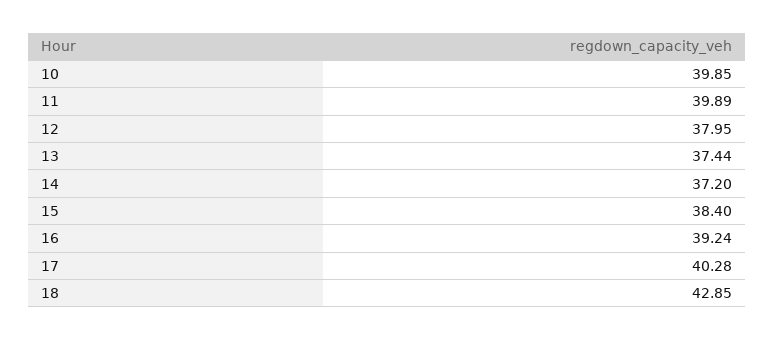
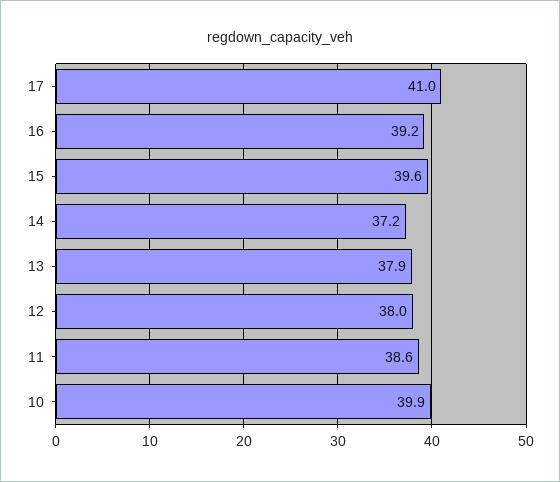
  {
    "10": 39.85,
-   "11": 39.89,
+   "11": 38.6,
    "12": 37.95,
-   "13": 37.44,
+   "13": 37.9,
    "14": 37.2,
-   "15": 38.4,
+   "15": 39.6,
    "16": 39.24,
-   "17": 40.28,
+   "17": 41
-   "18": 42.85
  }

